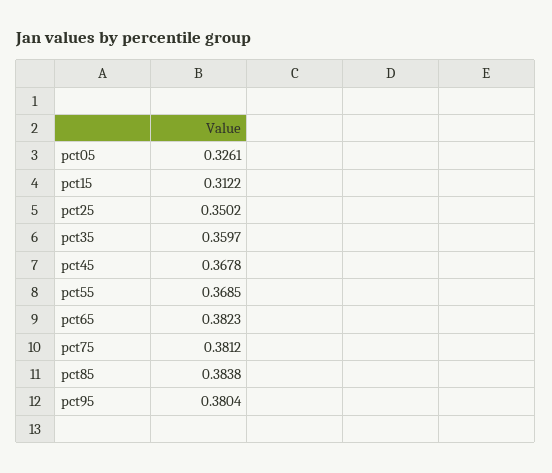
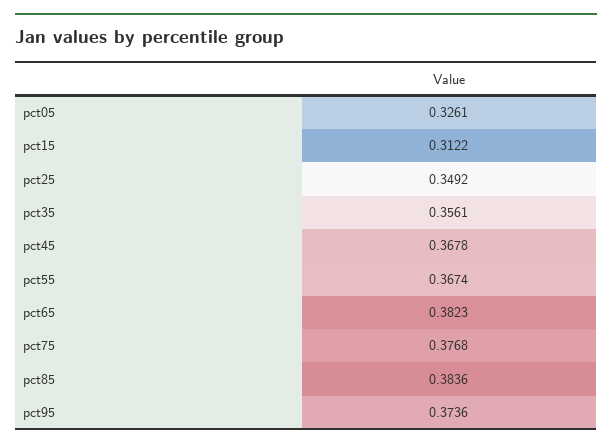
  {
    "pct05": 0.3261,
    "pct15": 0.3122,
-   "pct25": 0.3502,
+   "pct25": 0.3492,
-   "pct35": 0.3597,
+   "pct35": 0.3561,
    "pct45": 0.3678,
-   "pct55": 0.3685,
+   "pct55": 0.3674,
    "pct65": 0.3823,
-   "pct75": 0.3812,
+   "pct75": 0.3768,
-   "pct85": 0.3838,
+   "pct85": 0.3836,
-   "pct95": 0.3804
+   "pct95": 0.3736
  }

